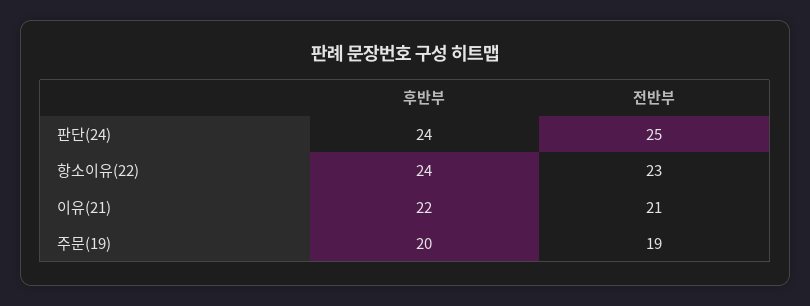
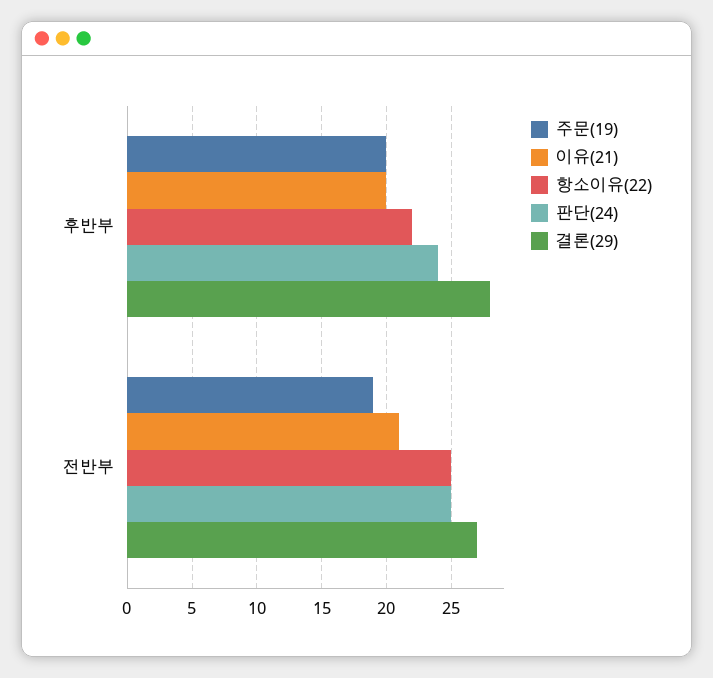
  {
    "판단(24)": {
      "후반부": 24,
      "전반부": 25
    },
    "항소이유(22)": {
-     "후반부": 24,
+     "후반부": 22,
-     "전반부": 23
+     "전반부": 25
    },
    "이유(21)": {
-     "후반부": 22,
+     "후반부": 20,
      "전반부": 21
    },
    "주문(19)": {
      "후반부": 20,
      "전반부": 19
-   }
+   },
+   "결론(29)": {
+     "후반부": 28,
+     "전반부": 27
+   }
  }

